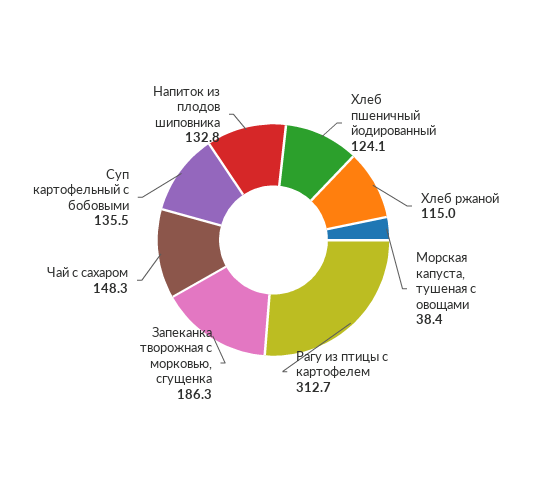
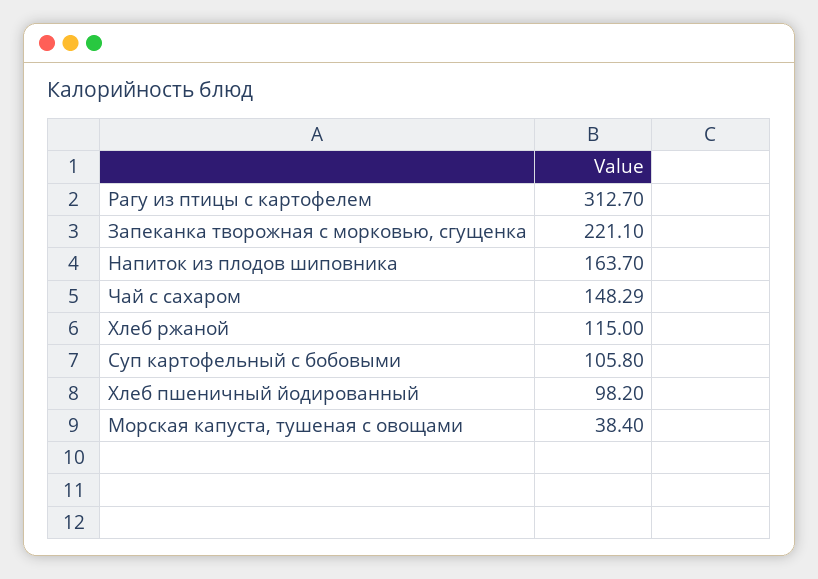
  {
-   "Хлеб пшеничный йодированный": 124.1,
+   "Хлеб пшеничный йодированный": 98.2,
    "Хлеб ржаной": 115,
    "Морская капуста, тушеная с овощами": 38.4,
    "Рагу из птицы с картофелем": 312.7,
-   "Запеканка творожная с морковью, сгущенка": 186.3,
+   "Запеканка творожная с морковью, сгущенка": 221.1,
    "Чай с сахаром": 148.29,
-   "Суп картофельный с бобовыми": 135.5,
+   "Суп картофельный с бобовыми": 105.8,
-   "Напиток из плодов шиповника": 132.8
+   "Напиток из плодов шиповника": 163.7
  }

